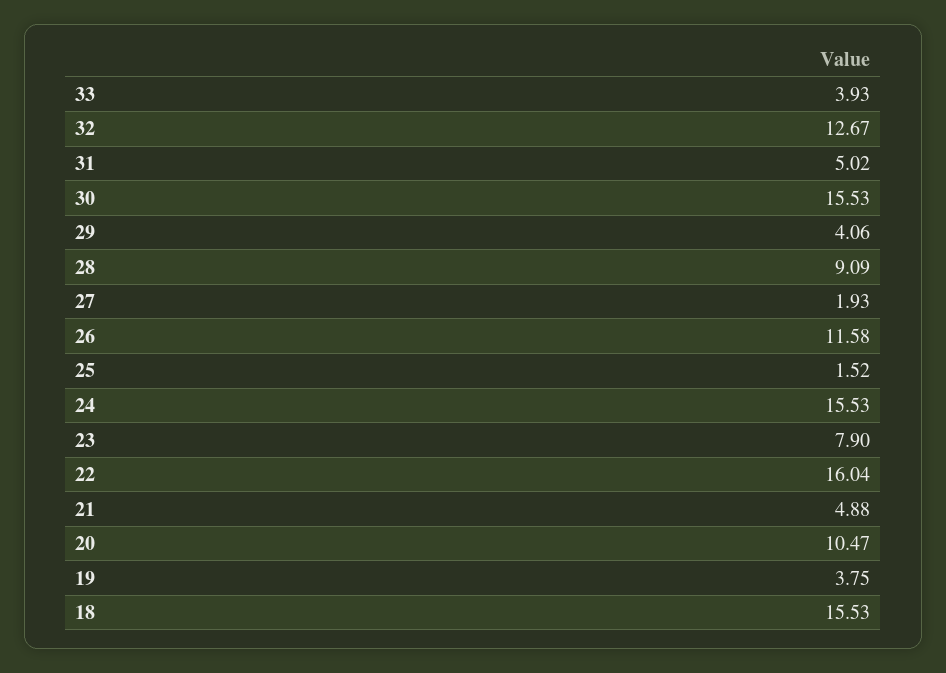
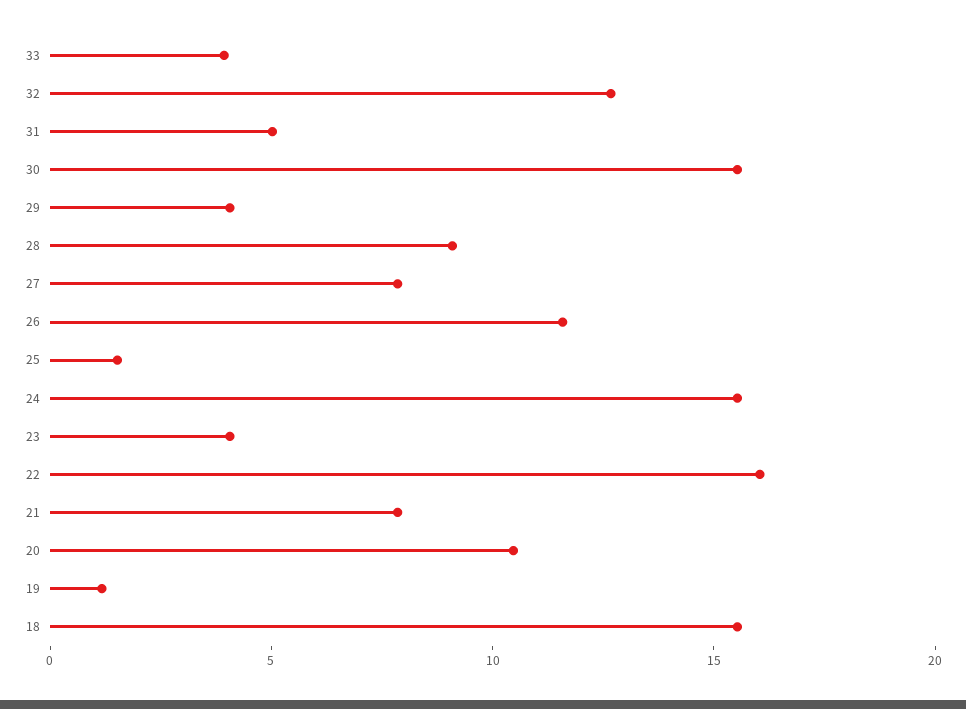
  {
    "33": 3.93,
    "32": 12.67,
    "31": 5.02,
    "30": 15.53,
    "29": 4.06,
    "28": 9.09,
-   "27": 1.93,
+   "27": 8,
    "26": 11.58,
    "25": 1.52,
    "24": 15.53,
-   "23": 7.9,
+   "23": 4,
    "22": 16.04,
-   "21": 4.88,
+   "21": 8,
    "20": 10.47,
-   "19": 3.75,
+   "19": 1,
    "18": 15.53
  }

